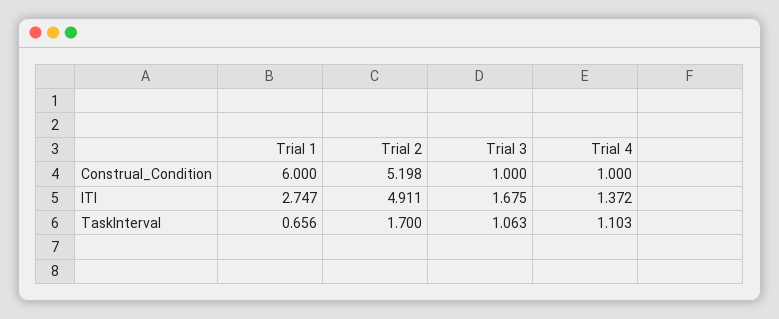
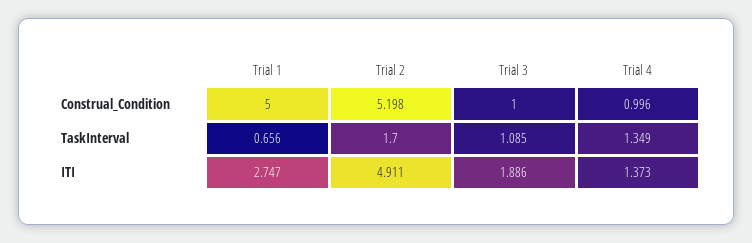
  {
    "Trial 1": {
-     "Construal_Condition": 6,
+     "Construal_Condition": 5,
      "ITI": 2.747,
      "TaskInterval": 0.656
    },
    "Trial 2": {
      "Construal_Condition": 5.198,
      "ITI": 4.911,
      "TaskInterval": 1.7
    },
    "Trial 3": {
      "Construal_Condition": 1,
-     "ITI": 1.675,
+     "ITI": 1.886,
-     "TaskInterval": 1.063
+     "TaskInterval": 1.085
    },
    "Trial 4": {
-     "Construal_Condition": 1,
+     "Construal_Condition": 0.996,
-     "ITI": 1.372,
+     "ITI": 1.373,
-     "TaskInterval": 1.103
+     "TaskInterval": 1.349
    }
  }

